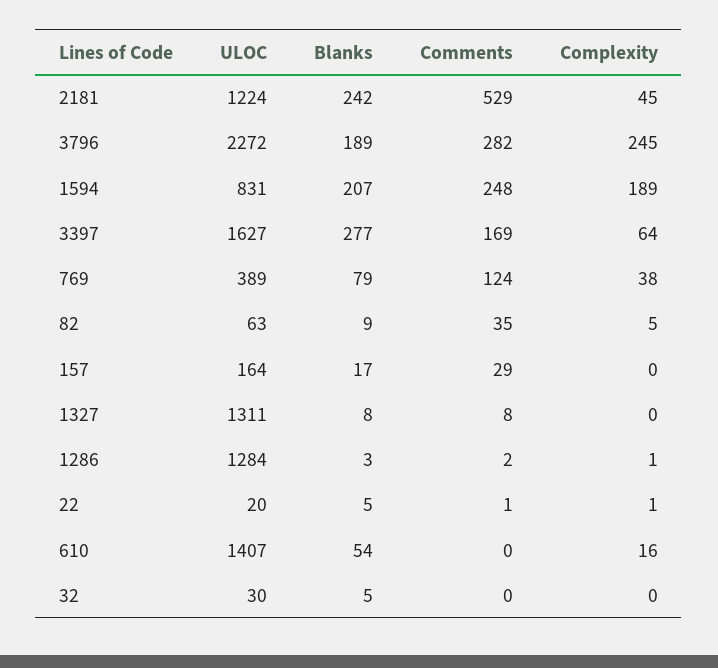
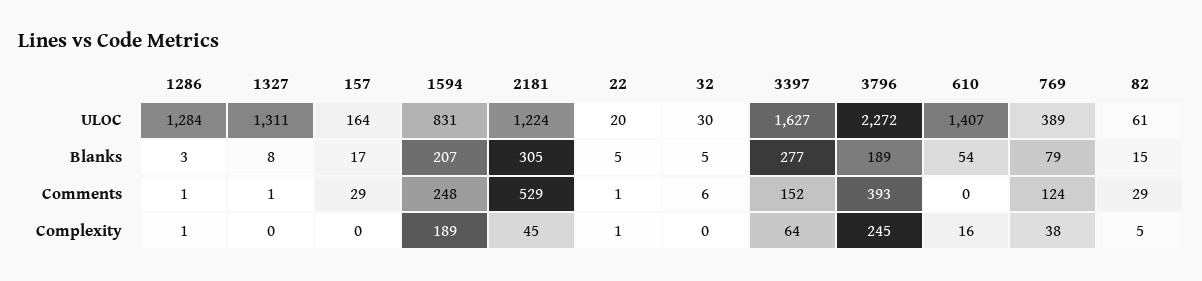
  {
    "ULOC": {
      "2181": 1224,
      "3796": 2272,
      "1594": 831,
      "3397": 1627,
      "769": 389,
-     "82": 63,
+     "82": 61,
      "157": 164,
      "1327": 1311,
      "1286": 1284,
      "22": 20,
      "610": 1407,
      "32": 30
    },
    "Blanks": {
-     "2181": 242,
+     "2181": 305,
      "3796": 189,
      "1594": 207,
      "3397": 277,
      "769": 79,
-     "82": 9,
+     "82": 15,
      "157": 17,
      "1327": 8,
      "1286": 3,
      "22": 5,
      "610": 54,
      "32": 5
    },
    "Comments": {
      "2181": 529,
-     "3796": 282,
+     "3796": 393,
      "1594": 248,
-     "3397": 169,
+     "3397": 152,
      "769": 124,
-     "82": 35,
+     "82": 29,
      "157": 29,
-     "1327": 8,
+     "1327": 1,
-     "1286": 2,
+     "1286": 1,
      "22": 1,
      "610": 0,
-     "32": 0
+     "32": 6
    },
    "Complexity": {
      "2181": 45,
      "3796": 245,
      "1594": 189,
      "3397": 64,
      "769": 38,
      "82": 5,
      "157": 0,
      "1327": 0,
      "1286": 1,
      "22": 1,
      "610": 16,
      "32": 0
    }
  }

